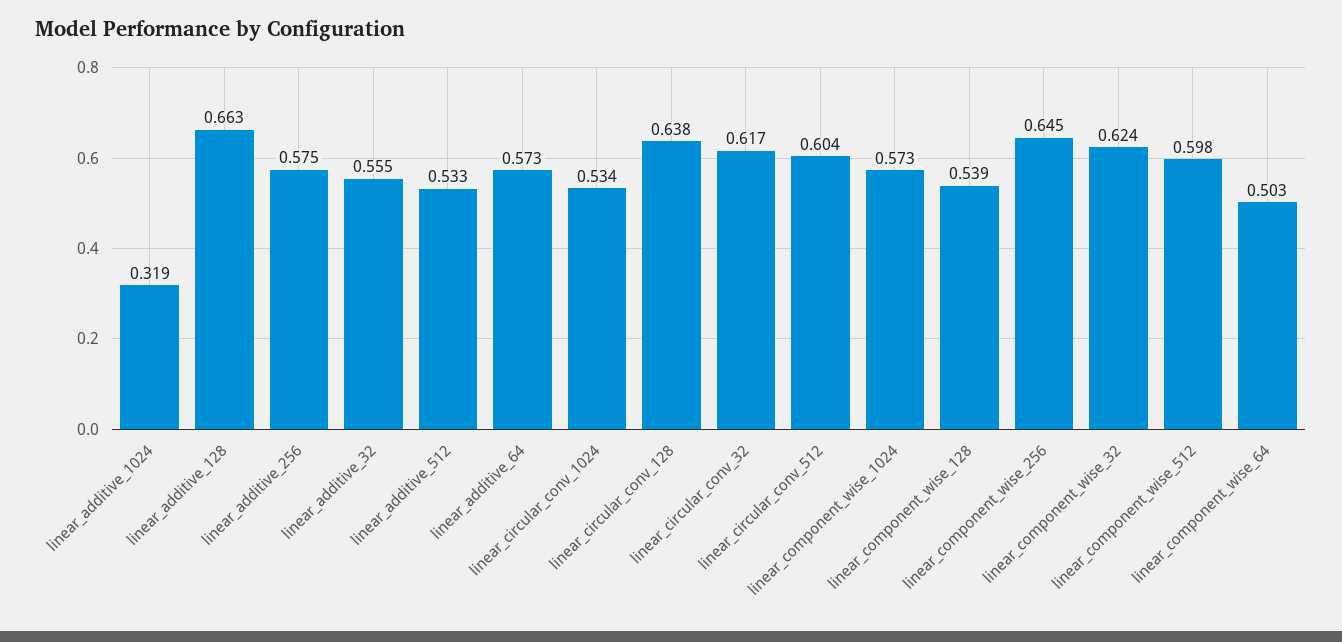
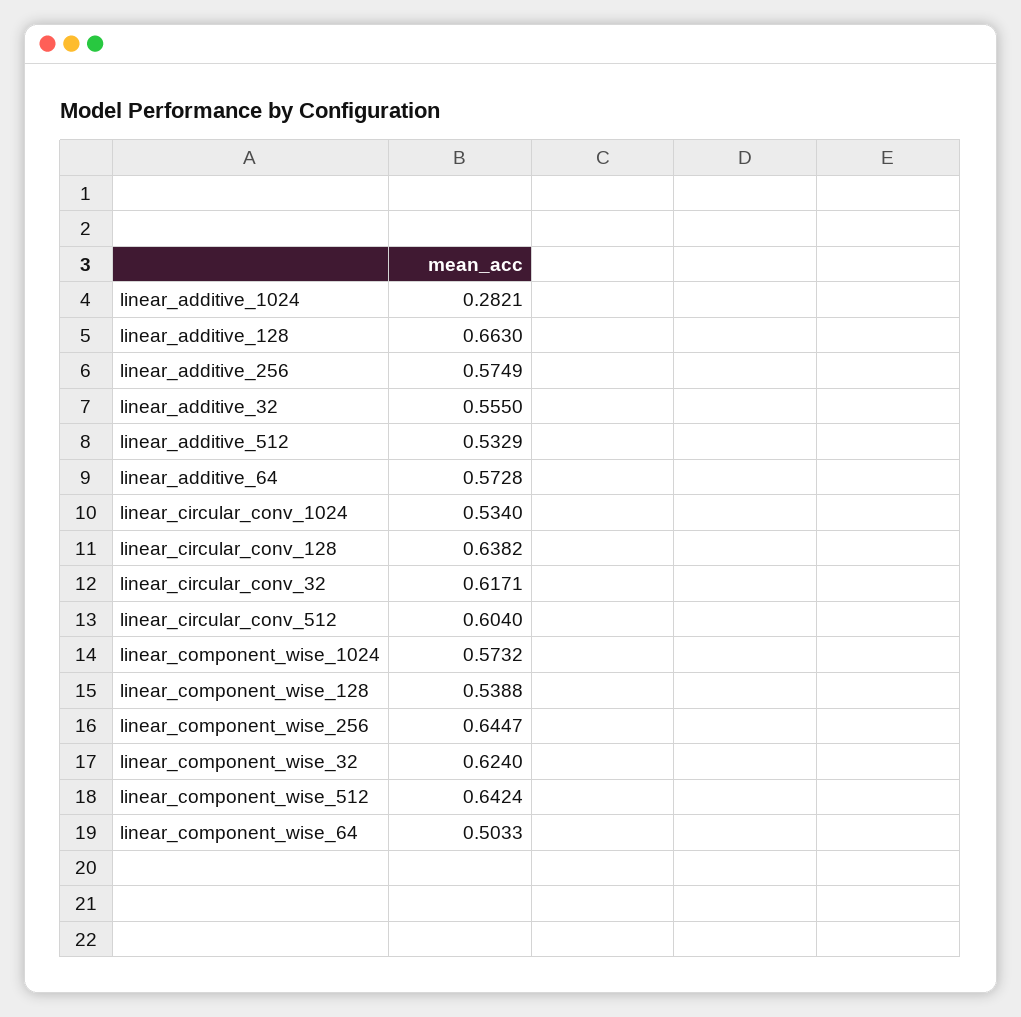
  {
-   "linear_additive_1024": 0.319,
+   "linear_additive_1024": 0.2821,
    "linear_additive_128": 0.663,
    "linear_additive_256": 0.5749,
    "linear_additive_32": 0.555,
    "linear_additive_512": 0.5329,
    "linear_additive_64": 0.5728,
    "linear_circular_conv_1024": 0.534,
    "linear_circular_conv_128": 0.6382,
    "linear_circular_conv_32": 0.6171,
    "linear_circular_conv_512": 0.604,
    "linear_component_wise_1024": 0.5732,
    "linear_component_wise_128": 0.5388,
    "linear_component_wise_256": 0.6447,
    "linear_component_wise_32": 0.624,
-   "linear_component_wise_512": 0.598,
+   "linear_component_wise_512": 0.6424,
    "linear_component_wise_64": 0.5033
  }

